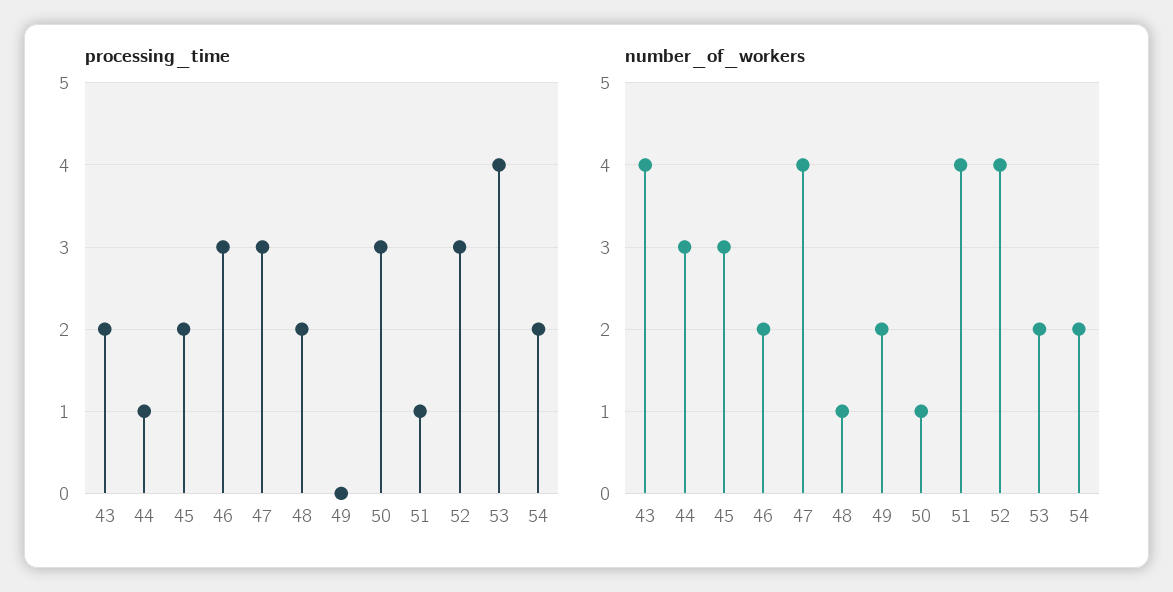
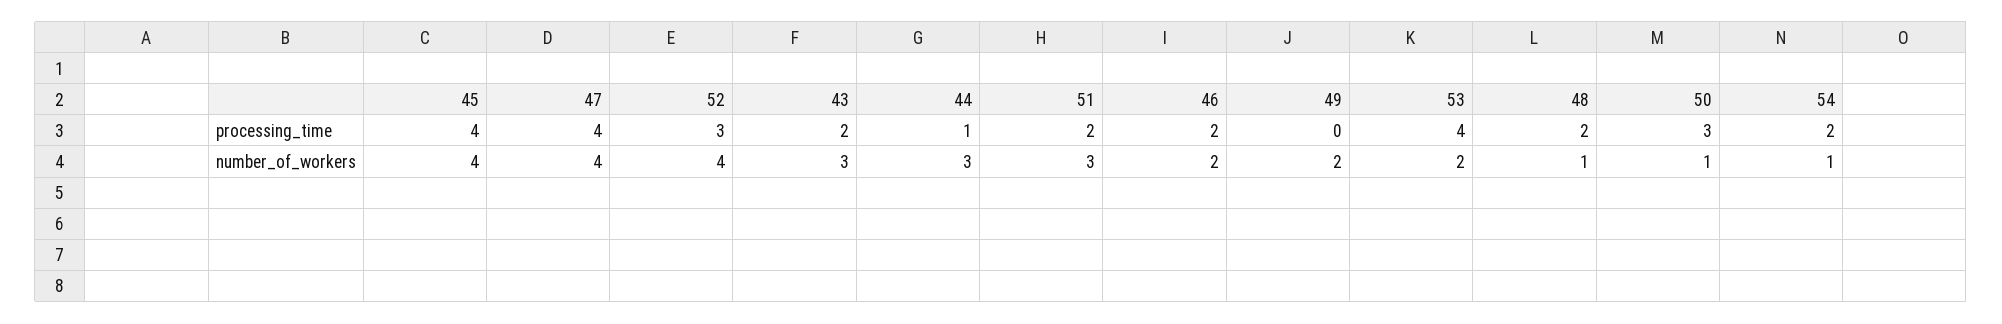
  {
    "processing_time": {
      "43": 2,
      "44": 1,
-     "45": 2,
+     "45": 4,
-     "46": 3,
+     "46": 2,
-     "47": 3,
+     "47": 4,
      "48": 2,
      "49": 0,
      "50": 3,
-     "51": 1,
+     "51": 2,
      "52": 3,
      "53": 4,
      "54": 2
    },
    "number_of_workers": {
-     "43": 4,
+     "43": 3,
      "44": 3,
-     "45": 3,
+     "45": 4,
      "46": 2,
      "47": 4,
      "48": 1,
      "49": 2,
      "50": 1,
-     "51": 4,
+     "51": 3,
      "52": 4,
      "53": 2,
-     "54": 2
+     "54": 1
    }
  }

